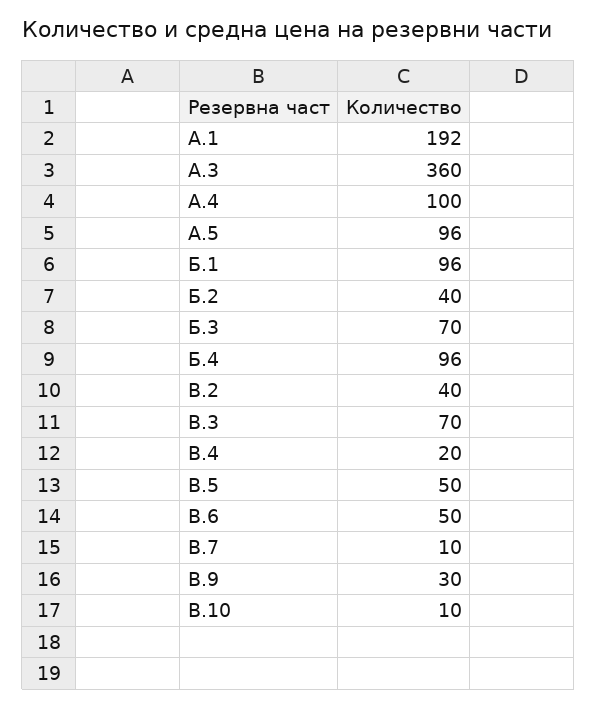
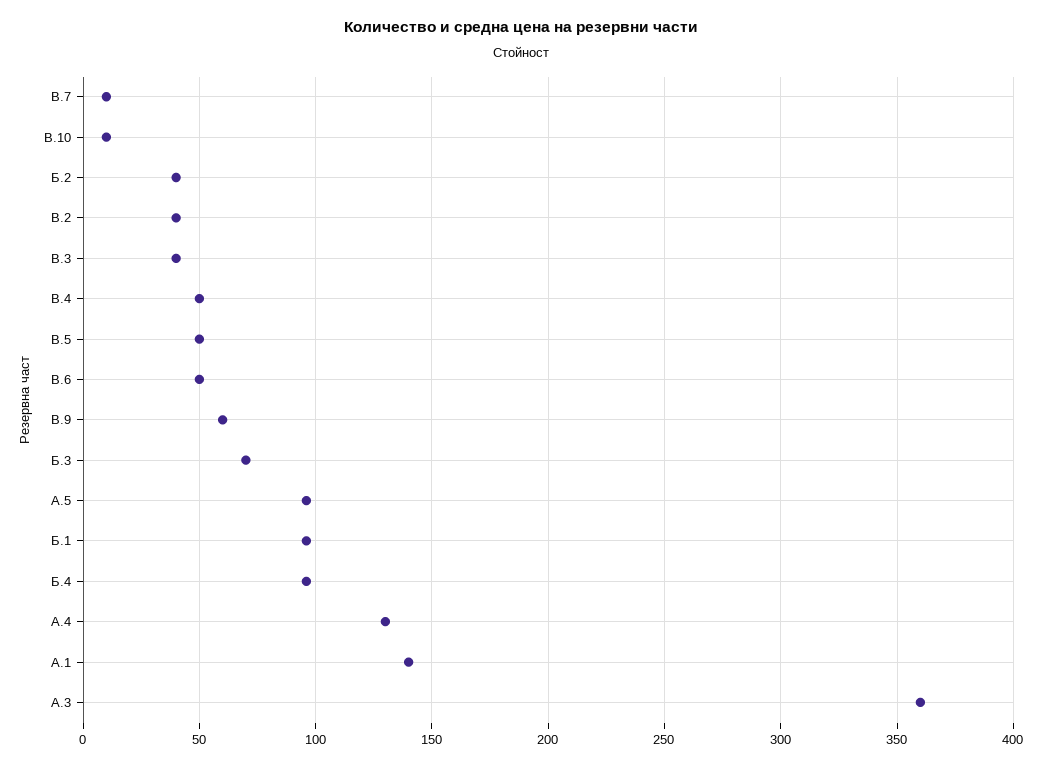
  {
-   "А.1": 192,
+   "А.1": 140,
    "А.3": 360,
-   "А.4": 100,
+   "А.4": 130,
    "А.5": 96,
    "Б.1": 96,
    "Б.2": 40,
    "Б.3": 70,
    "Б.4": 96,
    "В.2": 40,
-   "В.3": 70,
+   "В.3": 40,
-   "В.4": 20,
+   "В.4": 50,
    "В.5": 50,
    "В.6": 50,
    "В.7": 10,
-   "В.9": 30,
+   "В.9": 60,
    "В.10": 10
  }

